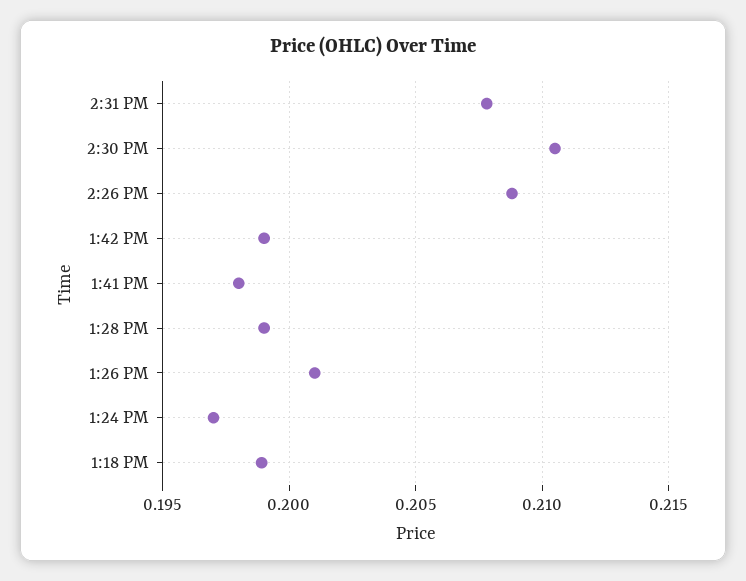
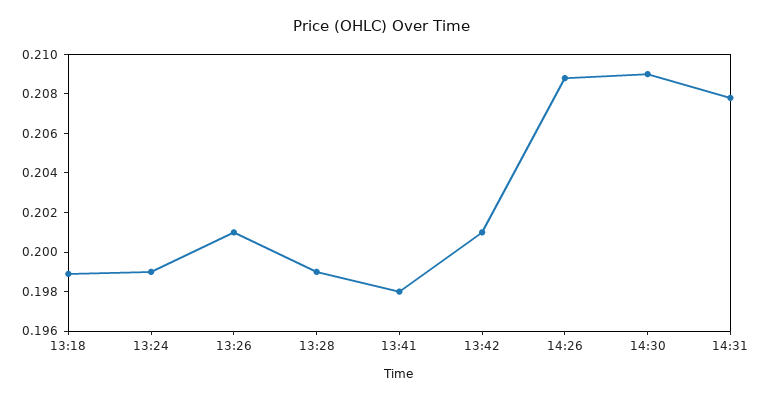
  {
    "2:31 PM": 0.208,
-   "2:30 PM": 0.2105,
+   "2:30 PM": 0.209,
    "2:26 PM": 0.209,
-   "1:42 PM": 0.199,
+   "1:42 PM": 0.201,
    "1:41 PM": 0.198,
    "1:28 PM": 0.199,
    "1:26 PM": 0.201,
-   "1:24 PM": 0.197,
+   "1:24 PM": 0.199,
    "1:18 PM": 0.199
  }

